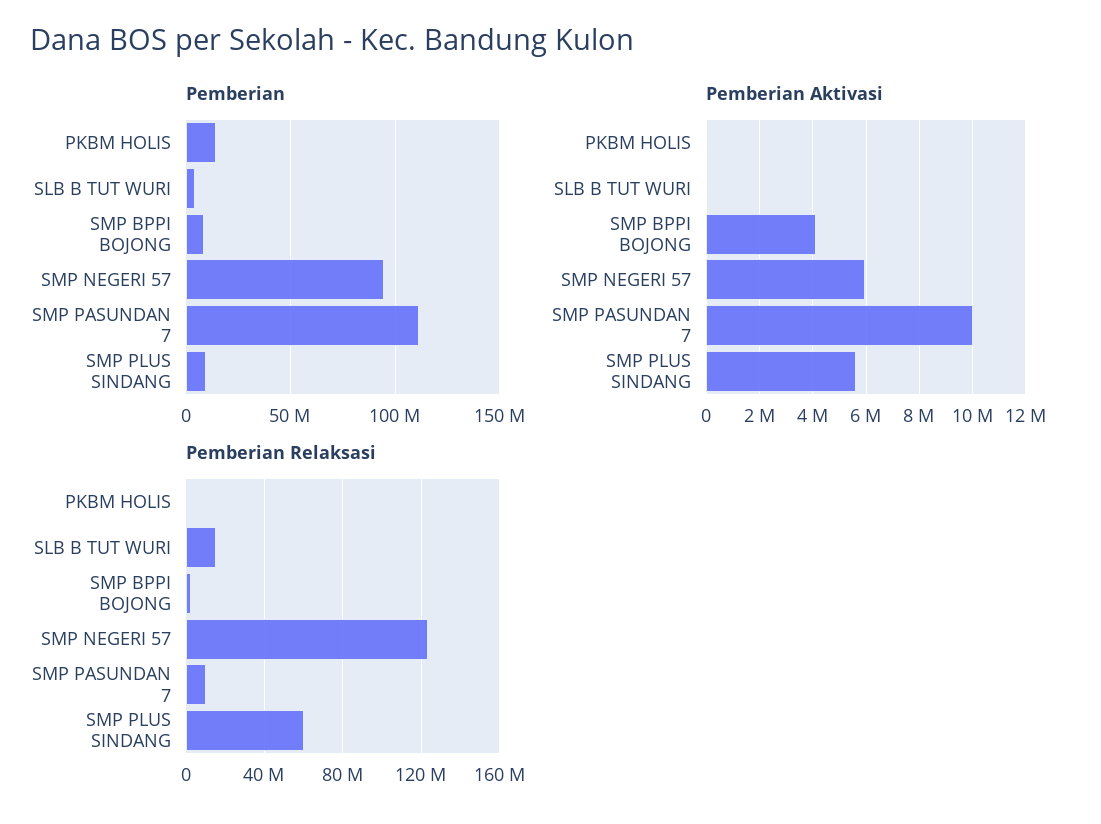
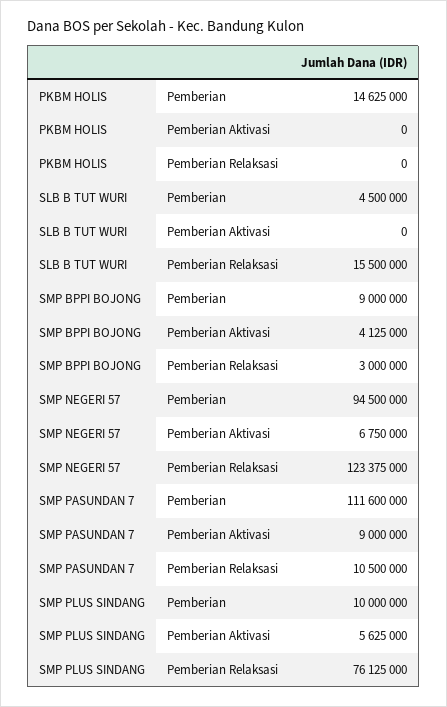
  {
    "Pemberian": {
      "PKBM HOLIS": 14625000,
      "SLB B TUT WURI": 4500000,
      "SMP BPPI BOJONG": 9000000,
      "SMP NEGERI 57": 94500000,
      "SMP PASUNDAN 7": 111600000,
      "SMP PLUS SINDANG": 10000000
    },
    "Pemberian Aktivasi": {
      "PKBM HOLIS": 0,
      "SLB B TUT WURI": 0,
      "SMP BPPI BOJONG": 4125000,
-     "SMP NEGERI 57": 6000000,
+     "SMP NEGERI 57": 6750000,
-     "SMP PASUNDAN 7": 10000000,
+     "SMP PASUNDAN 7": 9000000,
      "SMP PLUS SINDANG": 5625000
    },
    "Pemberian Relaksasi": {
      "PKBM HOLIS": 0,
      "SLB B TUT WURI": 15500000,
      "SMP BPPI BOJONG": 3000000,
      "SMP NEGERI 57": 123375000,
      "SMP PASUNDAN 7": 10500000,
-     "SMP PLUS SINDANG": 60000000
+     "SMP PLUS SINDANG": 76125000
    }
  }

